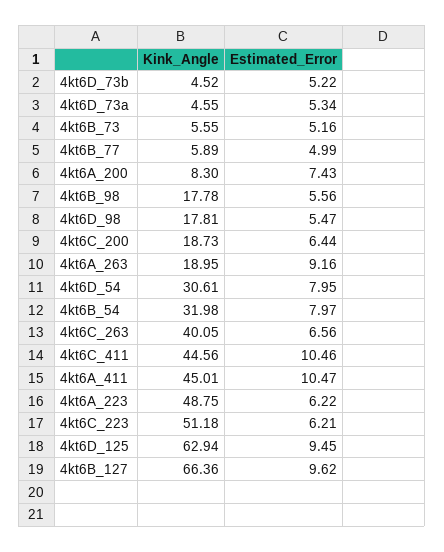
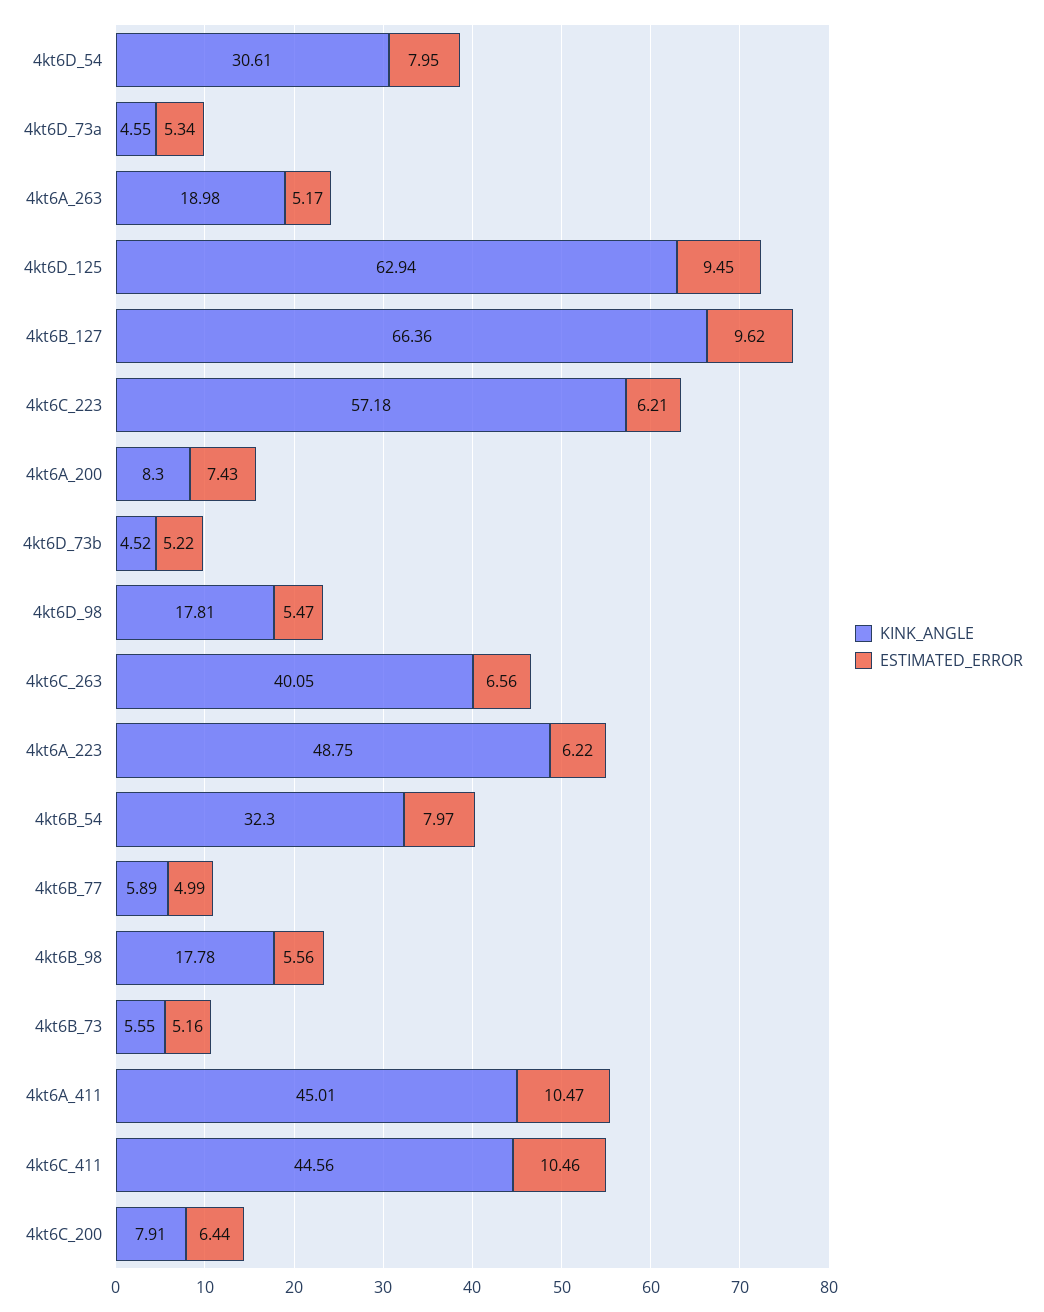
  {
    "Kink_Angle": {
      "4kt6D_73b": 4.52,
      "4kt6D_73a": 4.55,
      "4kt6B_73": 5.55,
      "4kt6B_77": 5.89,
      "4kt6A_200": 8.3,
      "4kt6B_98": 17.78,
      "4kt6D_98": 17.81,
-     "4kt6C_200": 18.73,
+     "4kt6C_200": 7.91,
-     "4kt6A_263": 18.95,
+     "4kt6A_263": 18.98,
      "4kt6D_54": 30.61,
-     "4kt6B_54": 31.98,
+     "4kt6B_54": 32.3,
      "4kt6C_263": 40.05,
      "4kt6C_411": 44.56,
      "4kt6A_411": 45.01,
      "4kt6A_223": 48.75,
-     "4kt6C_223": 51.18,
+     "4kt6C_223": 57.18,
      "4kt6D_125": 62.94,
      "4kt6B_127": 66.36
    },
    "Estimated_Error": {
      "4kt6D_73b": 5.22,
      "4kt6D_73a": 5.34,
      "4kt6B_73": 5.16,
      "4kt6B_77": 4.99,
      "4kt6A_200": 7.43,
      "4kt6B_98": 5.56,
      "4kt6D_98": 5.47,
      "4kt6C_200": 6.44,
-     "4kt6A_263": 9.16,
+     "4kt6A_263": 5.17,
      "4kt6D_54": 7.95,
      "4kt6B_54": 7.97,
      "4kt6C_263": 6.56,
      "4kt6C_411": 10.46,
      "4kt6A_411": 10.47,
      "4kt6A_223": 6.22,
      "4kt6C_223": 6.21,
      "4kt6D_125": 9.45,
      "4kt6B_127": 9.62
    }
  }

